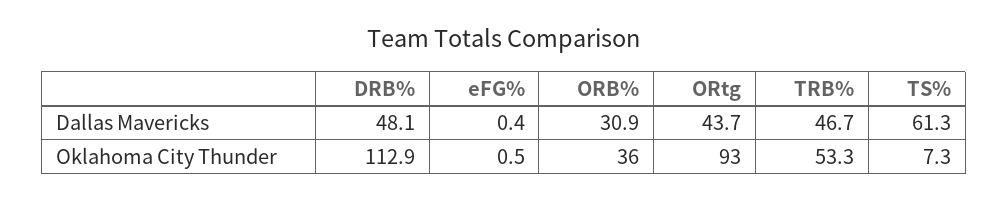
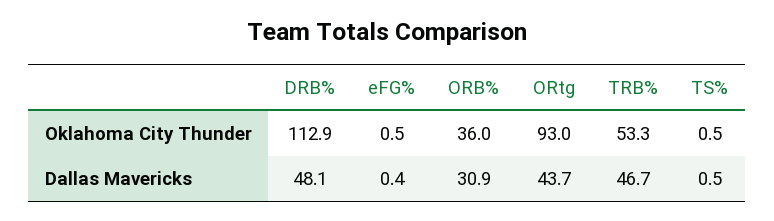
  {
    "DRB%": {
      "Dallas Mavericks": 48.1,
      "Oklahoma City Thunder": 112.9
    },
    "eFG%": {
      "Dallas Mavericks": 0.4,
      "Oklahoma City Thunder": 0.5
    },
    "ORB%": {
      "Dallas Mavericks": 30.9,
      "Oklahoma City Thunder": 36
    },
    "ORtg": {
      "Dallas Mavericks": 43.7,
      "Oklahoma City Thunder": 93
    },
    "TRB%": {
      "Dallas Mavericks": 46.7,
      "Oklahoma City Thunder": 53.3
    },
    "TS%": {
-     "Dallas Mavericks": 61.3,
+     "Dallas Mavericks": 0.5,
-     "Oklahoma City Thunder": 7.3
+     "Oklahoma City Thunder": 0.5
    }
  }

